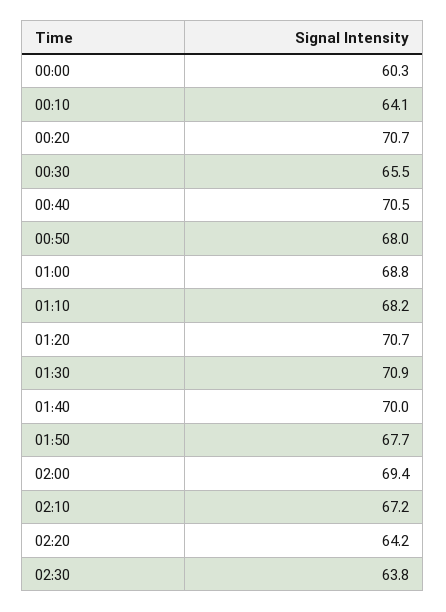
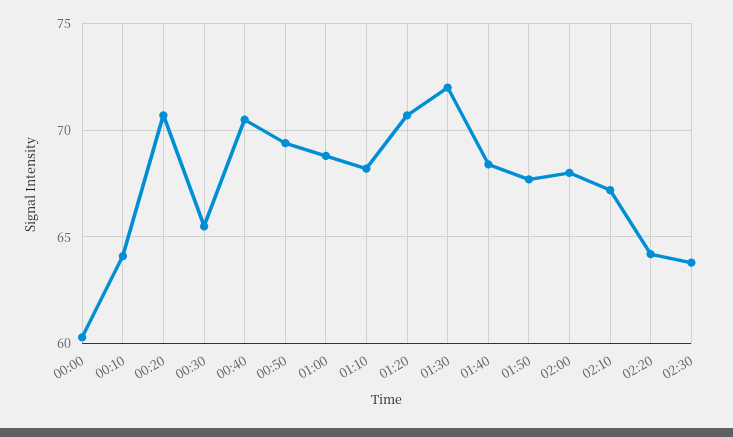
  {
    "00:00": 60.3,
    "00:10": 64.1,
    "00:20": 70.7,
    "00:30": 65.5,
    "00:40": 70.5,
-   "00:50": 68,
+   "00:50": 69.5,
    "01:00": 68.8,
    "01:10": 68.2,
    "01:20": 70.7,
-   "01:30": 70.9,
+   "01:30": 72,
-   "01:40": 70,
+   "01:40": 68.5,
    "01:50": 67.7,
-   "02:00": 69.4,
+   "02:00": 68,
    "02:10": 67.2,
    "02:20": 64.2,
    "02:30": 63.8
  }

